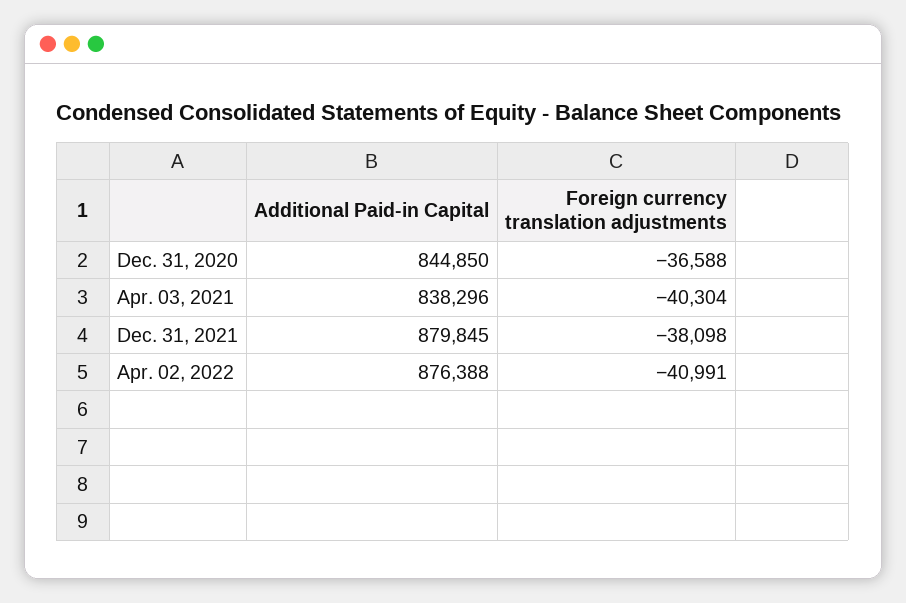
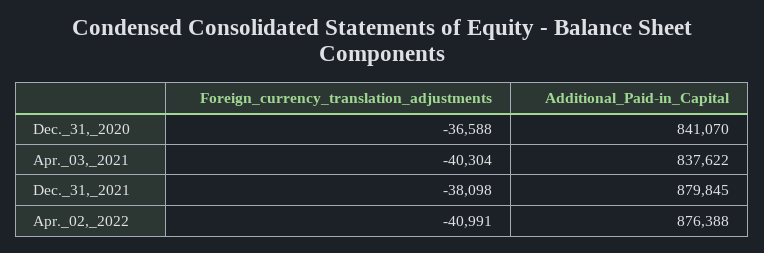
  {
    "Additional Paid-in Capital": {
-     "Dec. 31, 2020": 844850,
+     "Dec. 31, 2020": 841070,
-     "Apr. 03, 2021": 838296,
+     "Apr. 03, 2021": 837622,
      "Dec. 31, 2021": 879845,
      "Apr. 02, 2022": 876388
    },
    "Foreign currency translation adjustments": {
      "Dec. 31, 2020": -36588,
      "Apr. 03, 2021": -40304,
      "Dec. 31, 2021": -38098,
      "Apr. 02, 2022": -40991
    }
  }

